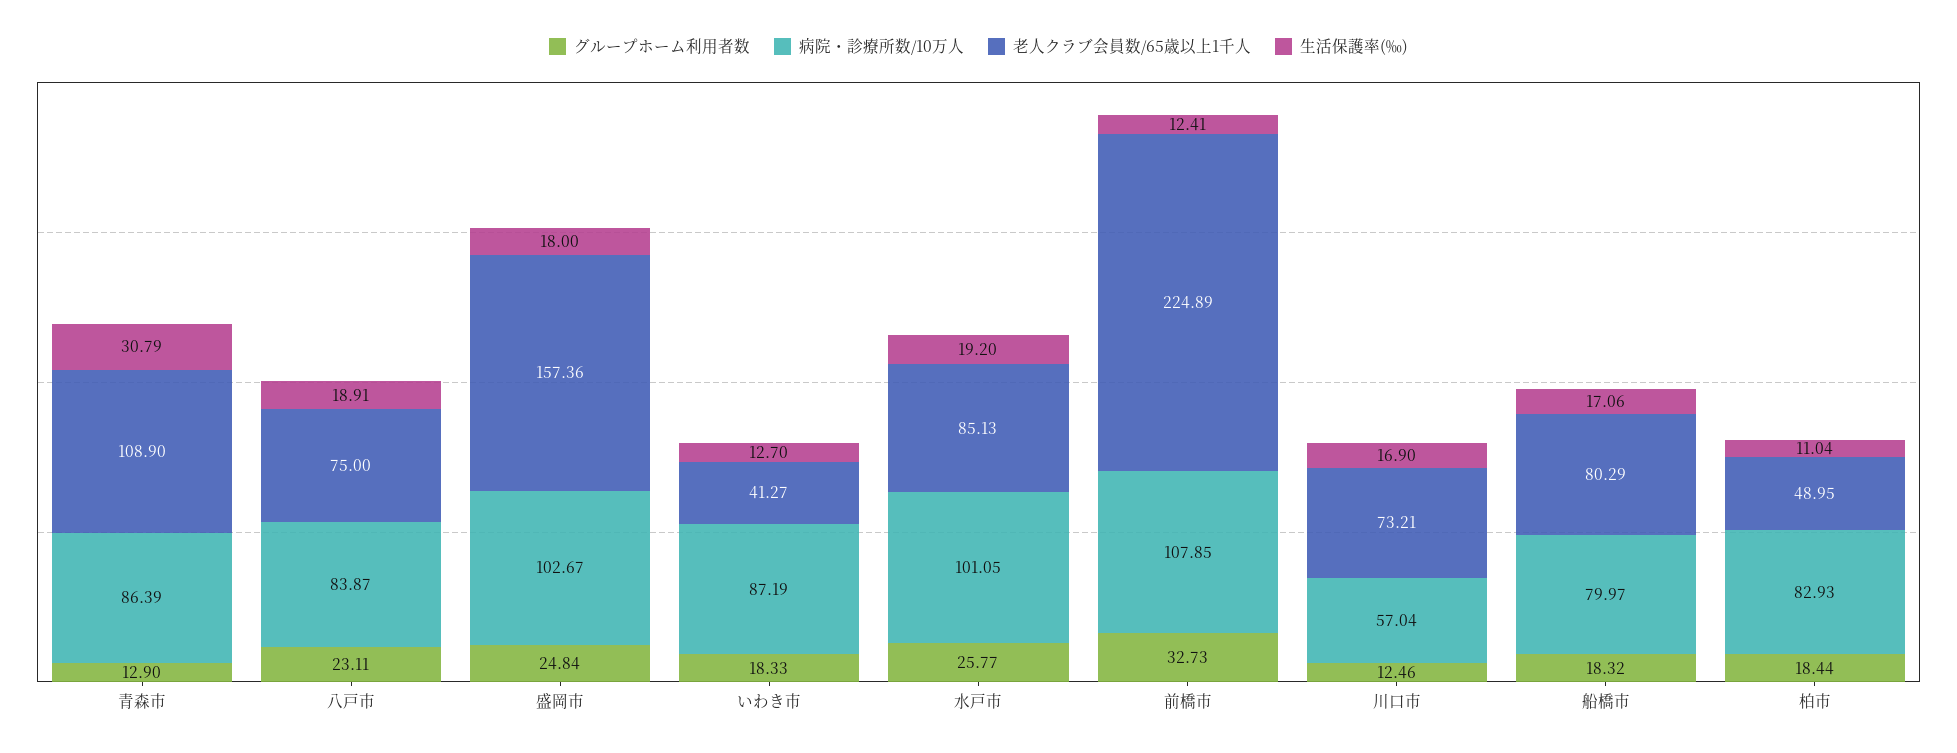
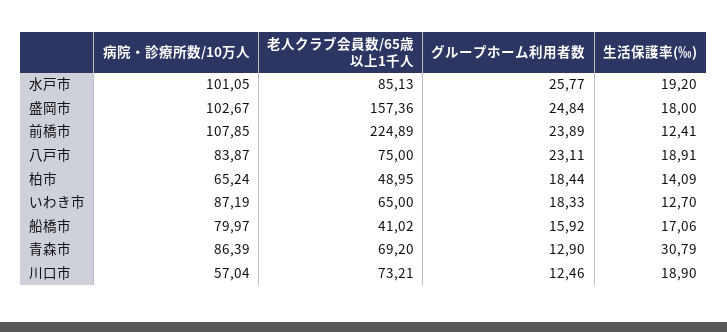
  {
    "グループホーム利用者数": {
      "青森市": 12.9,
      "八戸市": 23.11,
      "盛岡市": 24.84,
      "いわき市": 18.33,
      "水戸市": 25.77,
-     "前橋市": 32.73,
+     "前橋市": 23.89,
      "川口市": 12.46,
-     "船橋市": 18.32,
+     "船橋市": 15.92,
      "柏市": 18.44
    },
    "病院・診療所数/10万人": {
      "青森市": 86.39,
      "八戸市": 83.87,
      "盛岡市": 102.67,
      "いわき市": 87.19,
      "水戸市": 101.05,
      "前橋市": 107.85,
      "川口市": 57.04,
      "船橋市": 79.97,
-     "柏市": 82.93
+     "柏市": 65.24
    },
    "老人クラブ会員数/65歳以上1千人": {
-     "青森市": 108.9,
+     "青森市": 69.2,
      "八戸市": 75,
      "盛岡市": 157.36,
-     "いわき市": 41.27,
+     "いわき市": 65,
      "水戸市": 85.13,
      "前橋市": 224.89,
      "川口市": 73.21,
-     "船橋市": 80.29,
+     "船橋市": 41.02,
      "柏市": 48.95
    },
    "生活保護率(‰)": {
      "青森市": 30.79,
      "八戸市": 18.91,
      "盛岡市": 18,
      "いわき市": 12.7,
      "水戸市": 19.2,
      "前橋市": 12.41,
-     "川口市": 16.9,
+     "川口市": 18.9,
      "船橋市": 17.06,
-     "柏市": 11.04
+     "柏市": 14.09
    }
  }

